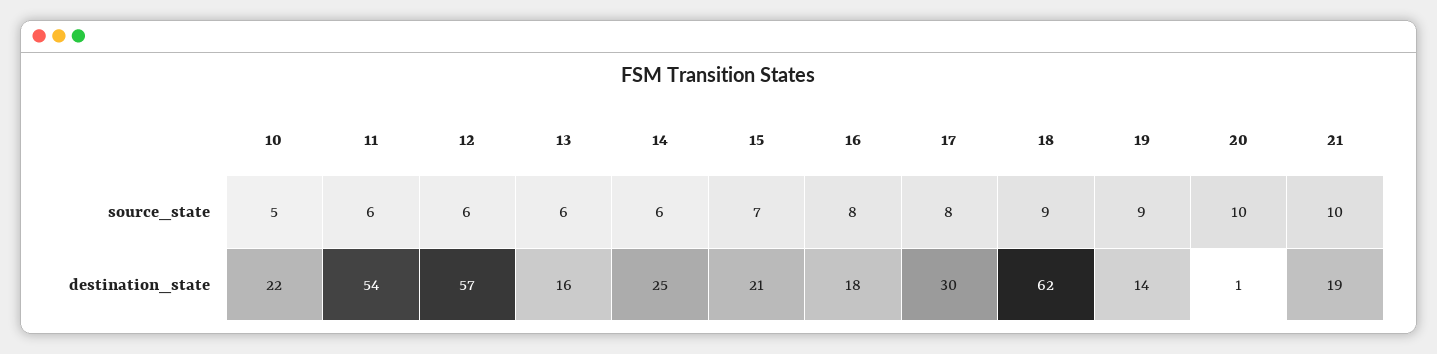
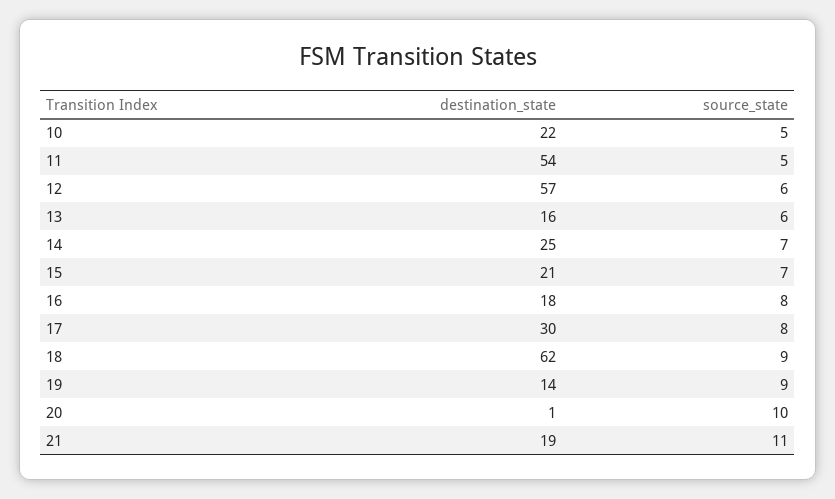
  {
    "10": {
      "source_state": 5,
      "destination_state": 22
    },
    "11": {
-     "source_state": 6,
+     "source_state": 5,
      "destination_state": 54
    },
    "12": {
      "source_state": 6,
      "destination_state": 57
    },
    "13": {
      "source_state": 6,
      "destination_state": 16
    },
    "14": {
-     "source_state": 6,
+     "source_state": 7,
      "destination_state": 25
    },
    "15": {
      "source_state": 7,
      "destination_state": 21
    },
    "16": {
      "source_state": 8,
      "destination_state": 18
    },
    "17": {
      "source_state": 8,
      "destination_state": 30
    },
    "18": {
      "source_state": 9,
      "destination_state": 62
    },
    "19": {
      "source_state": 9,
      "destination_state": 14
    },
    "20": {
      "source_state": 10,
      "destination_state": 1
    },
    "21": {
-     "source_state": 10,
+     "source_state": 11,
      "destination_state": 19
    }
  }

